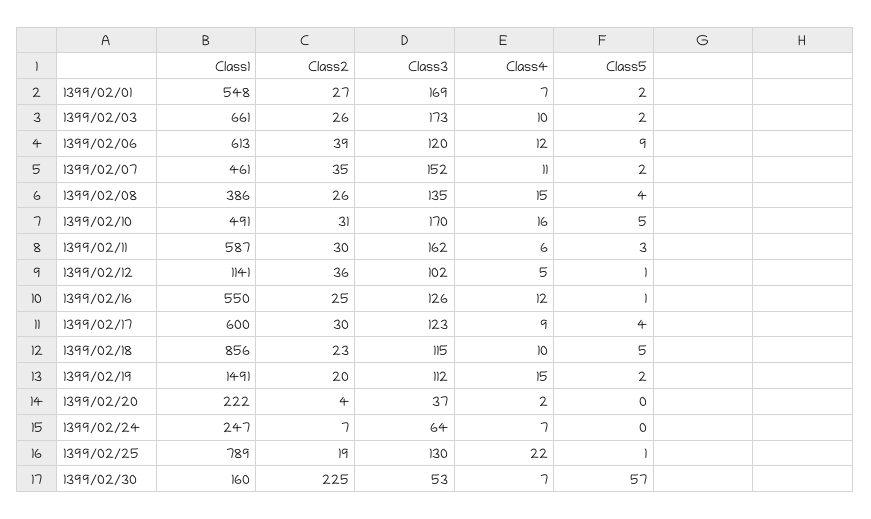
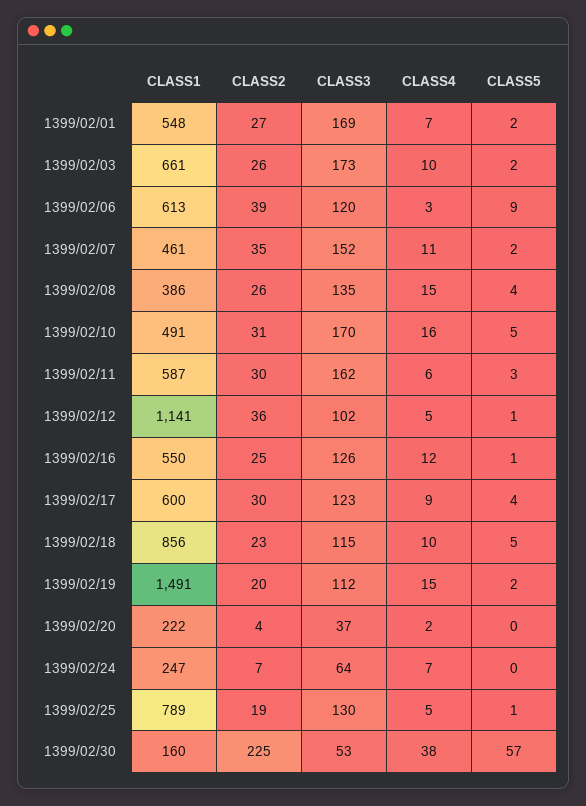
  {
    "Class1": {
      "1399/02/01": 548,
      "1399/02/03": 661,
      "1399/02/06": 613,
      "1399/02/07": 461,
      "1399/02/08": 386,
      "1399/02/10": 491,
      "1399/02/11": 587,
      "1399/02/12": 1141,
      "1399/02/16": 550,
      "1399/02/17": 600,
      "1399/02/18": 856,
      "1399/02/19": 1491,
      "1399/02/20": 222,
      "1399/02/24": 247,
      "1399/02/25": 789,
      "1399/02/30": 160
    },
    "Class2": {
      "1399/02/01": 27,
      "1399/02/03": 26,
      "1399/02/06": 39,
      "1399/02/07": 35,
      "1399/02/08": 26,
      "1399/02/10": 31,
      "1399/02/11": 30,
      "1399/02/12": 36,
      "1399/02/16": 25,
      "1399/02/17": 30,
      "1399/02/18": 23,
      "1399/02/19": 20,
      "1399/02/20": 4,
      "1399/02/24": 7,
      "1399/02/25": 19,
      "1399/02/30": 225
    },
    "Class3": {
      "1399/02/01": 169,
      "1399/02/03": 173,
      "1399/02/06": 120,
      "1399/02/07": 152,
      "1399/02/08": 135,
      "1399/02/10": 170,
      "1399/02/11": 162,
      "1399/02/12": 102,
      "1399/02/16": 126,
      "1399/02/17": 123,
      "1399/02/18": 115,
      "1399/02/19": 112,
      "1399/02/20": 37,
      "1399/02/24": 64,
      "1399/02/25": 130,
      "1399/02/30": 53
    },
    "Class4": {
      "1399/02/01": 7,
      "1399/02/03": 10,
-     "1399/02/06": 12,
+     "1399/02/06": 3,
      "1399/02/07": 11,
      "1399/02/08": 15,
      "1399/02/10": 16,
      "1399/02/11": 6,
      "1399/02/12": 5,
      "1399/02/16": 12,
      "1399/02/17": 9,
      "1399/02/18": 10,
      "1399/02/19": 15,
      "1399/02/20": 2,
      "1399/02/24": 7,
-     "1399/02/25": 22,
+     "1399/02/25": 5,
-     "1399/02/30": 7
+     "1399/02/30": 38
    },
    "Class5": {
      "1399/02/01": 2,
      "1399/02/03": 2,
      "1399/02/06": 9,
      "1399/02/07": 2,
      "1399/02/08": 4,
      "1399/02/10": 5,
      "1399/02/11": 3,
      "1399/02/12": 1,
      "1399/02/16": 1,
      "1399/02/17": 4,
      "1399/02/18": 5,
      "1399/02/19": 2,
      "1399/02/20": 0,
      "1399/02/24": 0,
      "1399/02/25": 1,
      "1399/02/30": 57
    }
  }

